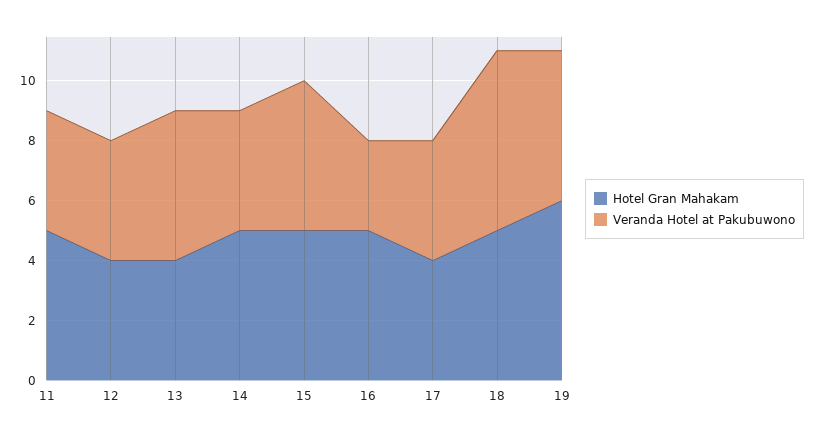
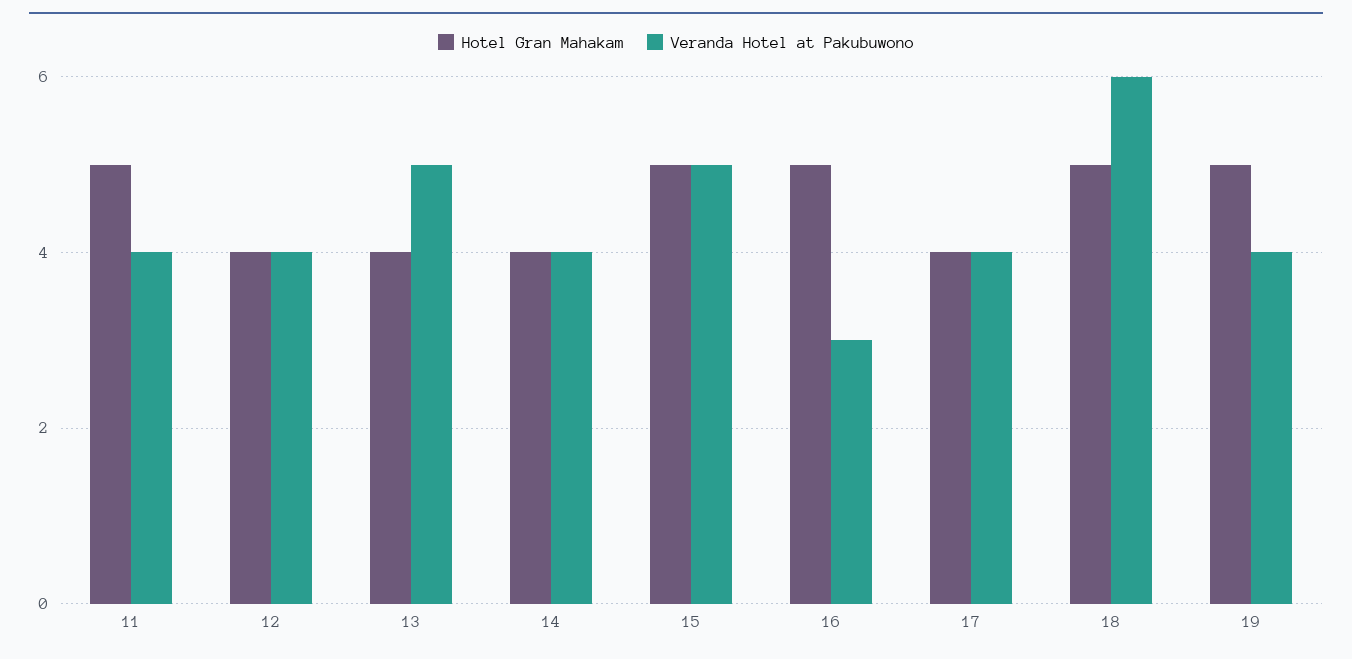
  {
    "Hotel Gran Mahakam": {
      "11": 5,
      "12": 4,
      "13": 4,
-     "14": 5,
+     "14": 4,
      "15": 5,
      "16": 5,
      "17": 4,
      "18": 5,
-     "19": 6
+     "19": 5
    },
    "Veranda Hotel at Pakubuwono": {
      "11": 4,
      "12": 4,
      "13": 5,
      "14": 4,
      "15": 5,
      "16": 3,
      "17": 4,
      "18": 6,
-     "19": 5
+     "19": 4
    }
  }

